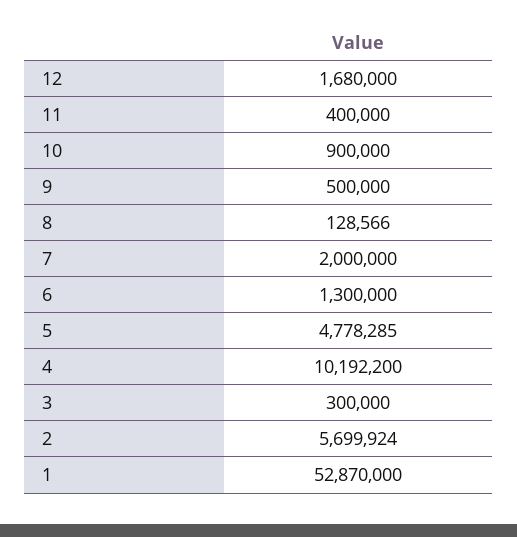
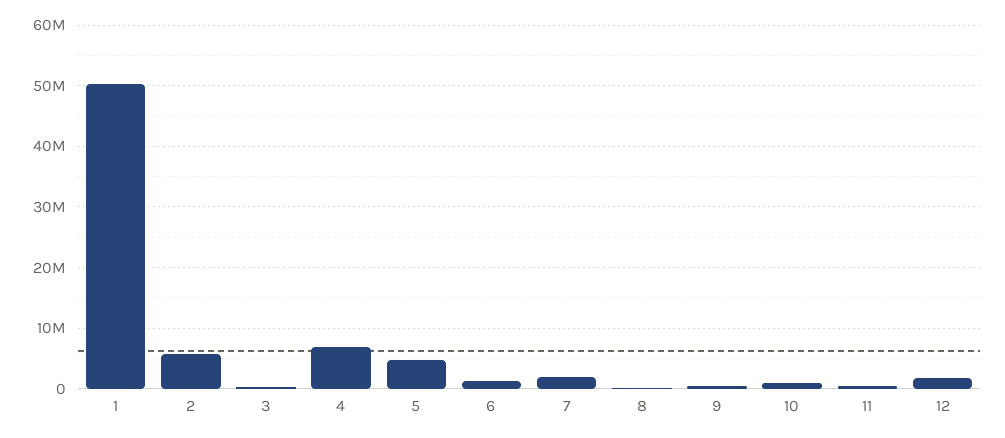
  {
    "12": 1680000,
    "11": 400000,
    "10": 900000,
    "9": 500000,
    "8": 128566,
    "7": 2000000,
    "6": 1300000,
    "5": 4778285,
-   "4": 10192200,
+   "4": 7000000,
    "3": 300000,
    "2": 5699924,
-   "1": 52870000
+   "1": 50000000
  }

